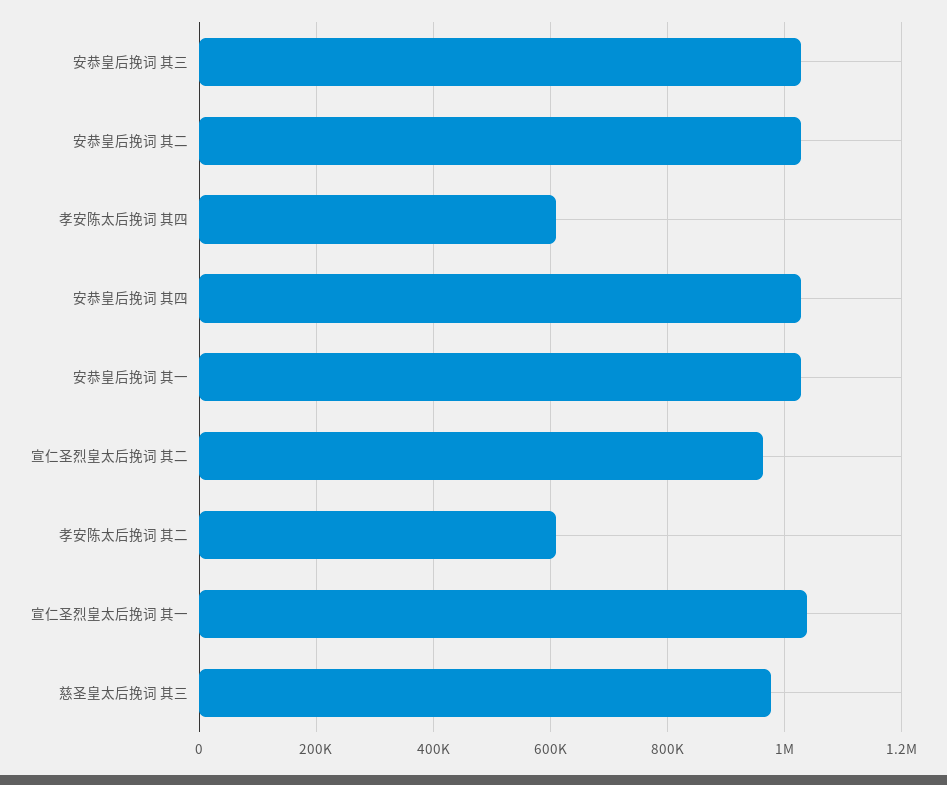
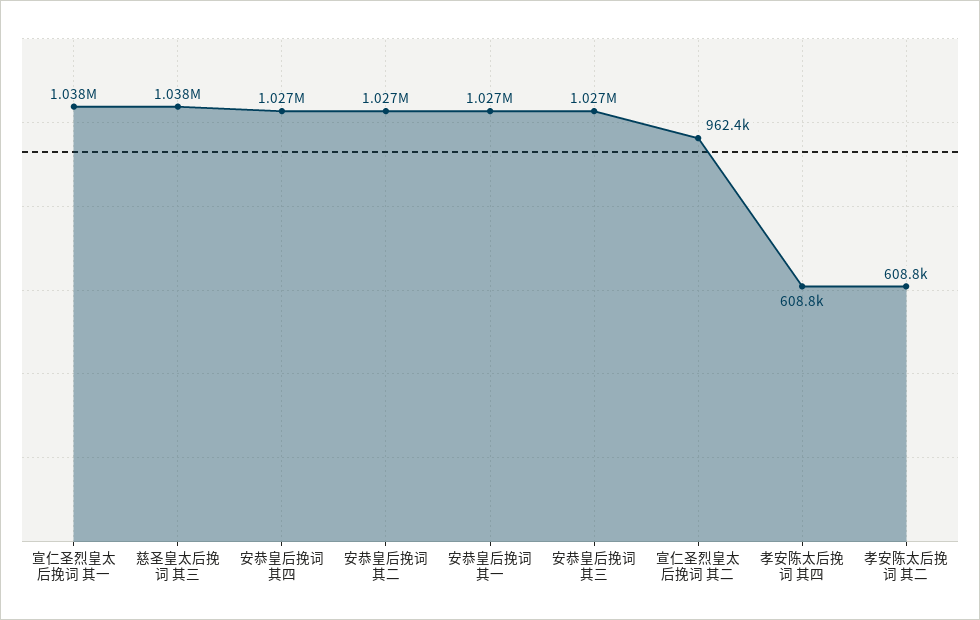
  {
    "安恭皇后挽词 其三": 1027000,
    "安恭皇后挽词 其二": 1027000,
    "孝安陈太后挽词 其四": 608800,
    "安恭皇后挽词 其四": 1027000,
    "安恭皇后挽词 其一": 1027000,
    "宣仁圣烈皇太后挽词 其二": 962400,
    "孝安陈太后挽词 其二": 608800,
    "宣仁圣烈皇太后挽词 其一": 1038000,
-   "慈圣皇太后挽词 其三": 980000
+   "慈圣皇太后挽词 其三": 1038000
  }

